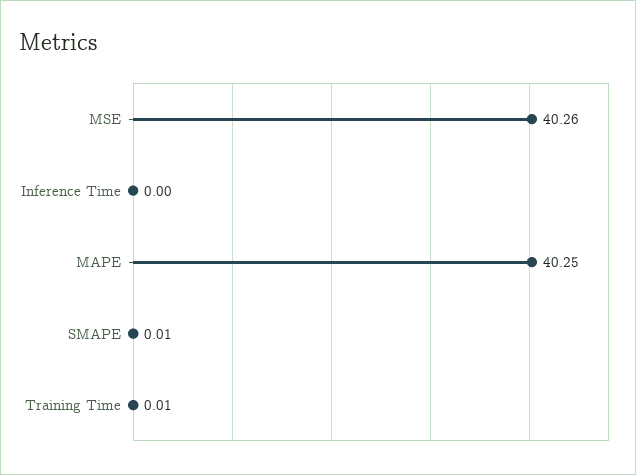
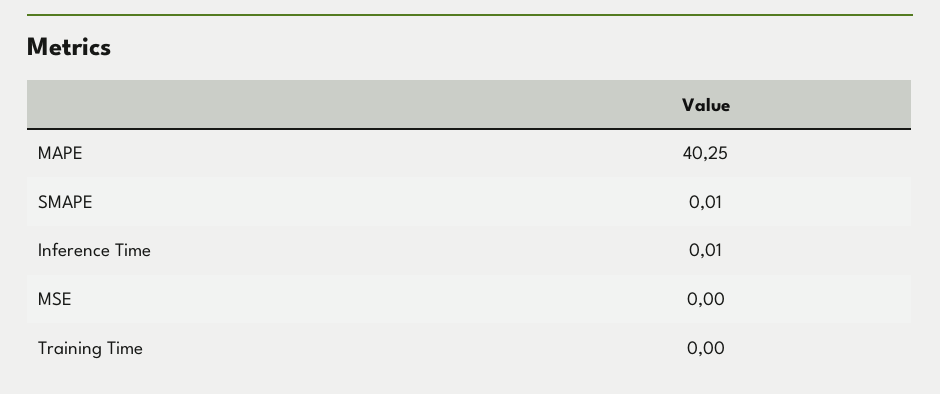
  {
-   "MSE": 40.26,
+   "MSE": 0,
-   "Inference Time": 0,
+   "Inference Time": 0.01,
    "MAPE": 40.25,
    "SMAPE": 0.01,
-   "Training Time": 0.01
+   "Training Time": 0
  }

